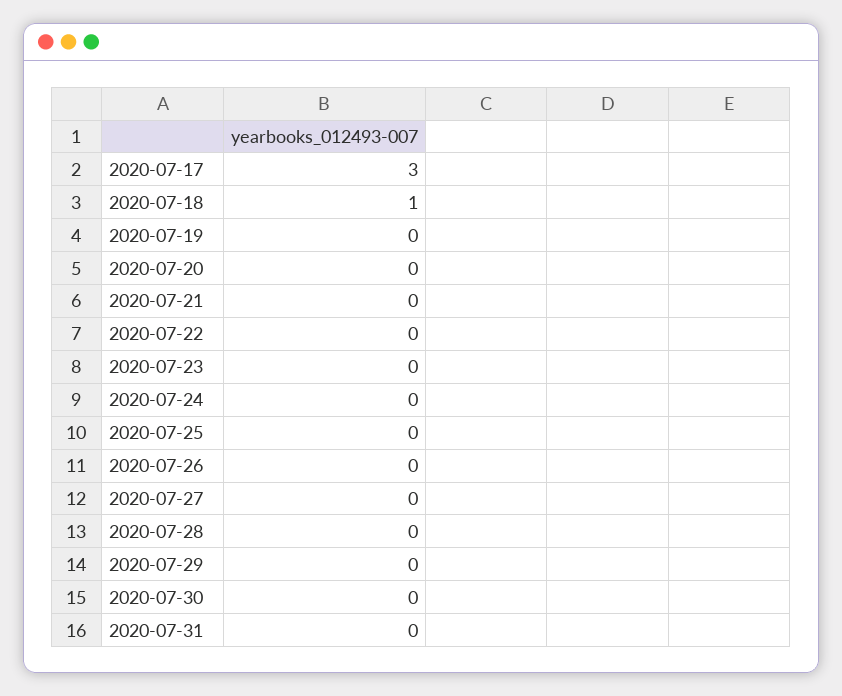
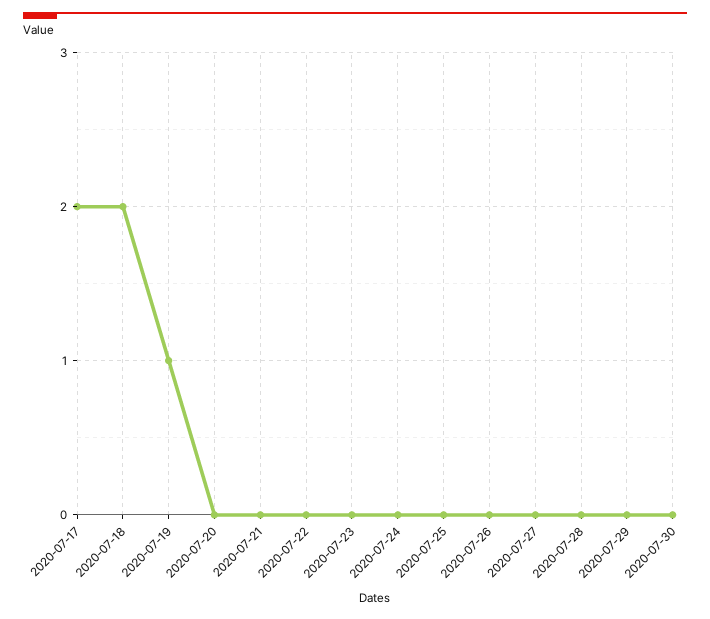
  {
-   "2020-07-17": 3,
+   "2020-07-17": 2,
-   "2020-07-18": 1,
+   "2020-07-18": 2,
-   "2020-07-19": 0,
+   "2020-07-19": 1,
    "2020-07-20": 0,
    "2020-07-21": 0,
    "2020-07-22": 0,
    "2020-07-23": 0,
    "2020-07-24": 0,
    "2020-07-25": 0,
    "2020-07-26": 0,
    "2020-07-27": 0,
    "2020-07-28": 0,
    "2020-07-29": 0,
-   "2020-07-30": 0,
+   "2020-07-30": 0
-   "2020-07-31": 0
  }

